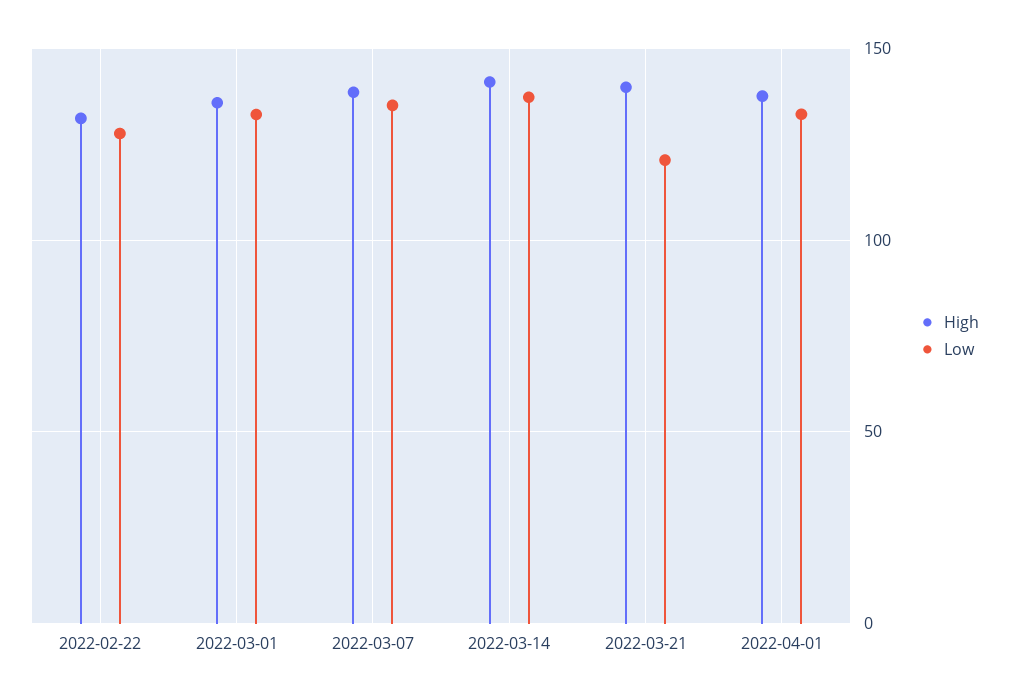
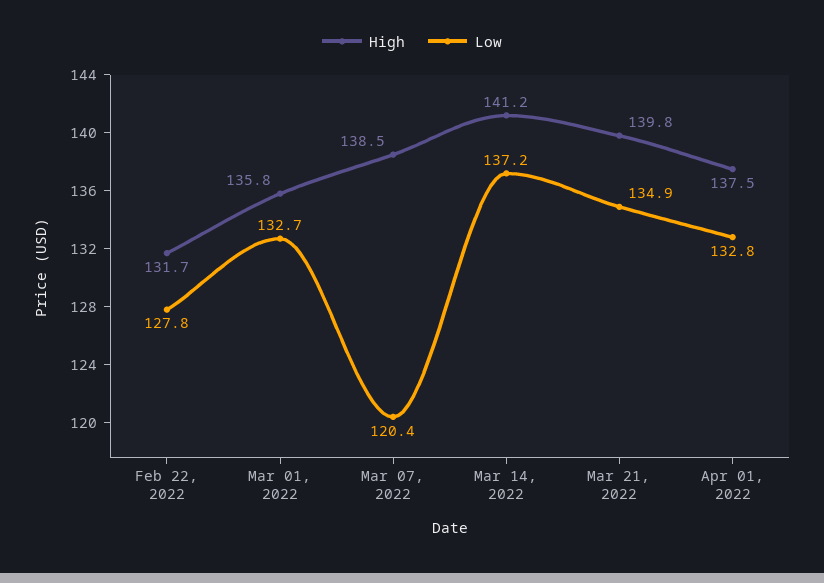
  {
    "High": {
      "2022-02-22": 131.7,
      "2022-03-01": 135.8,
      "2022-03-07": 138.5,
      "2022-03-14": 141.2,
      "2022-03-21": 139.8,
      "2022-04-01": 137.5
    },
    "Low": {
      "2022-02-22": 127.8,
      "2022-03-01": 132.7,
-     "2022-03-07": 135,
+     "2022-03-07": 120.4,
      "2022-03-14": 137.2,
-     "2022-03-21": 120,
+     "2022-03-21": 134.9,
      "2022-04-01": 132.8
    }
  }

